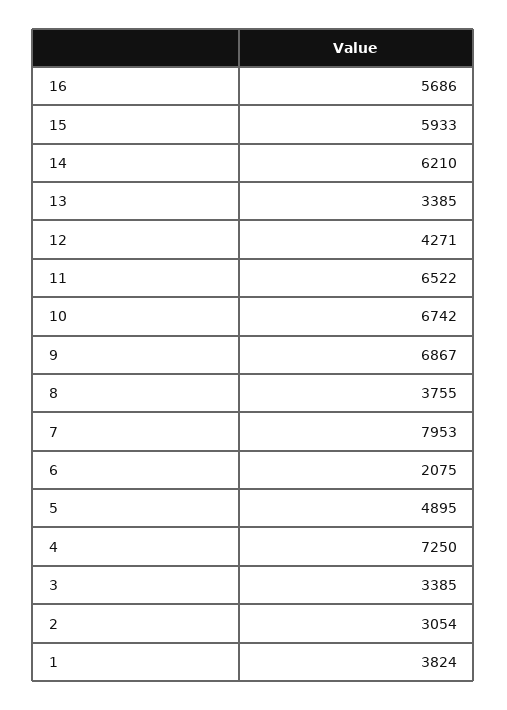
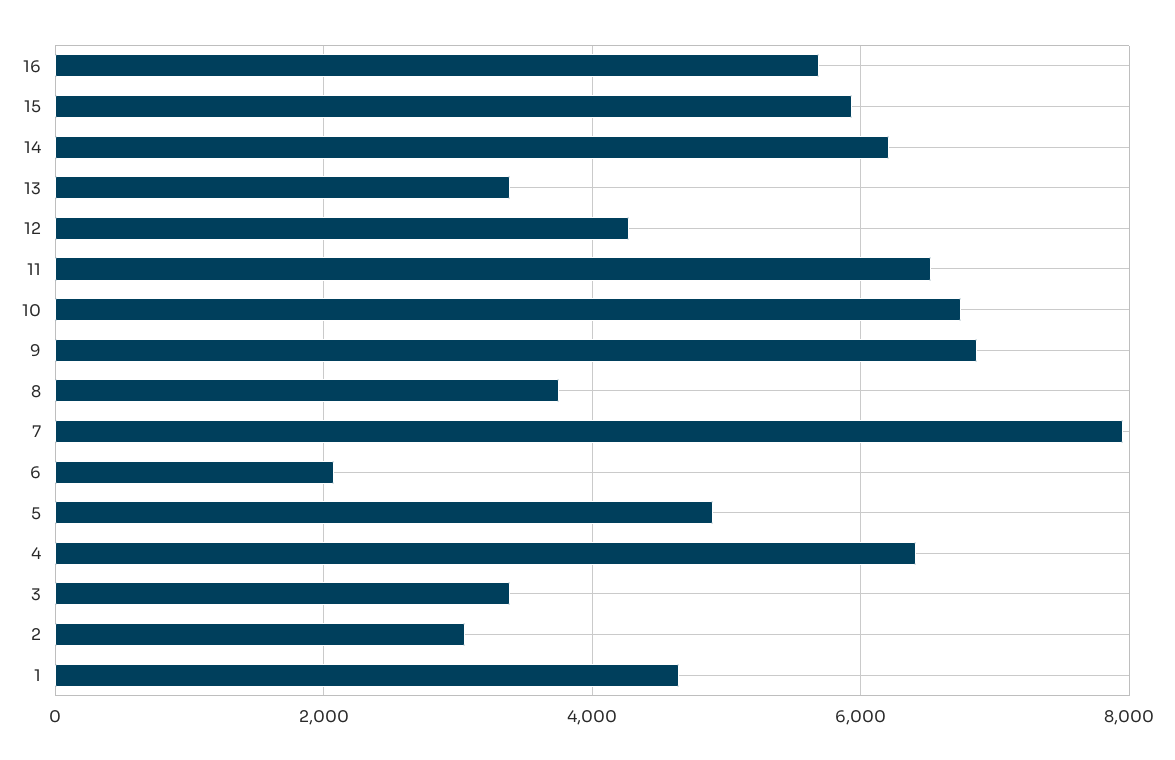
  {
    "16": 5686,
    "15": 5933,
    "14": 6210,
    "13": 3385,
    "12": 4271,
    "11": 6522,
    "10": 6742,
    "9": 6867,
    "8": 3755,
    "7": 7953,
    "6": 2075,
    "5": 4895,
-   "4": 7250,
+   "4": 6400,
    "3": 3385,
    "2": 3054,
-   "1": 3824
+   "1": 4600
  }

